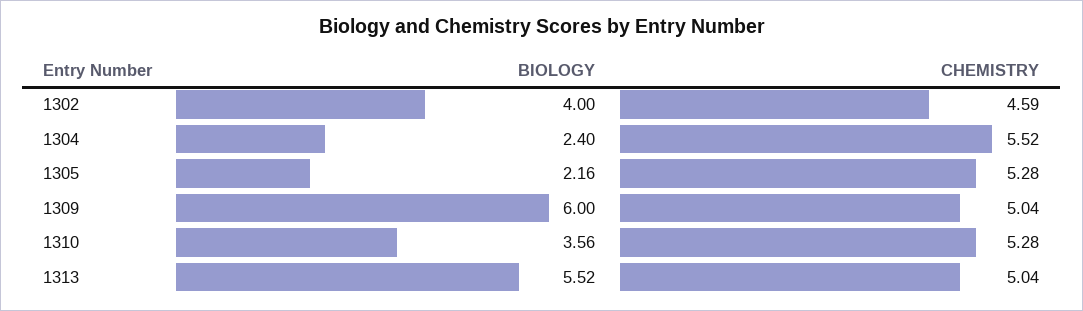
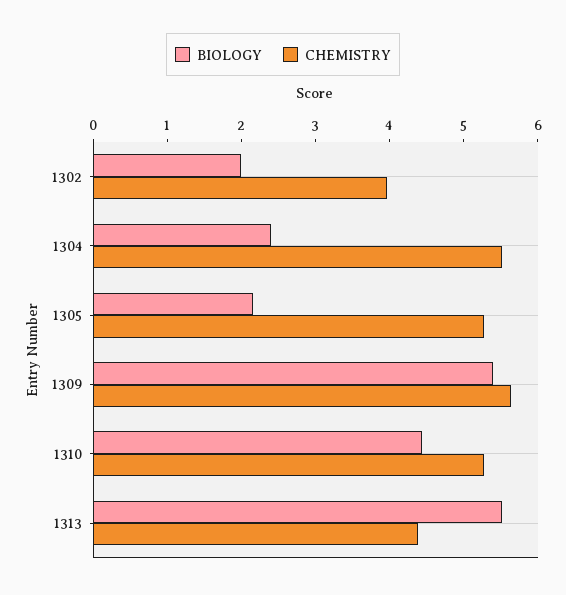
  {
    "BIOLOGY": {
-     "1302": 4,
+     "1302": 2,
      "1304": 2.4,
      "1305": 2.16,
-     "1309": 6,
+     "1309": 5.4,
-     "1310": 3.56,
+     "1310": 4.4,
      "1313": 5.52
    },
    "CHEMISTRY": {
-     "1302": 4.59,
+     "1302": 4,
      "1304": 5.52,
      "1305": 5.28,
-     "1309": 5.04,
+     "1309": 5.6,
      "1310": 5.28,
-     "1313": 5.04
+     "1313": 4.4
    }
  }

